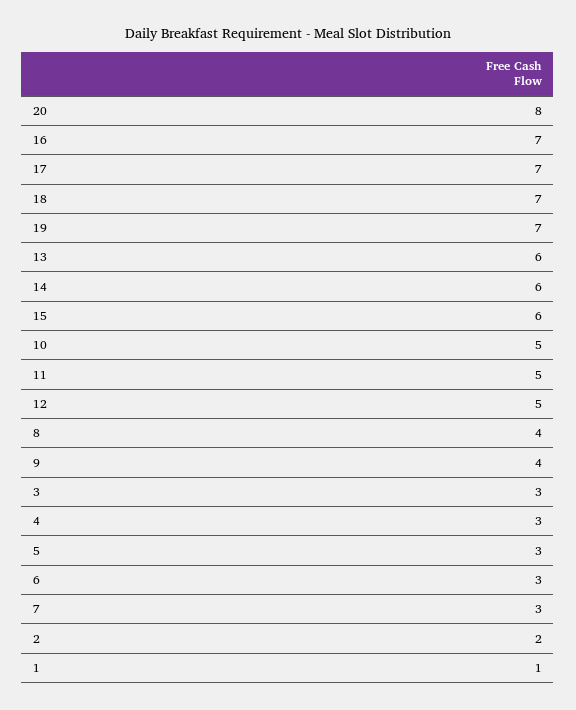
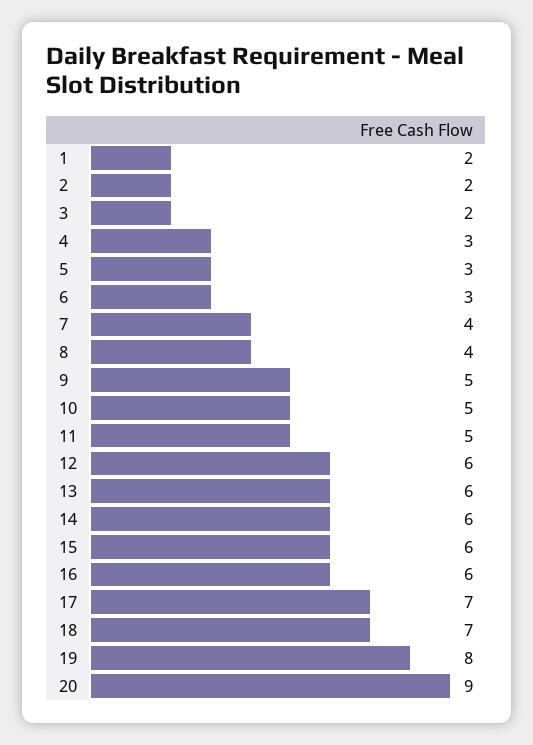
  {
-   "20": 8,
+   "20": 9,
-   "16": 7,
+   "16": 6,
    "17": 7,
    "18": 7,
-   "19": 7,
+   "19": 8,
    "13": 6,
    "14": 6,
    "15": 6,
    "10": 5,
    "11": 5,
-   "12": 5,
+   "12": 6,
    "8": 4,
-   "9": 4,
+   "9": 5,
-   "3": 3,
+   "3": 2,
    "4": 3,
    "5": 3,
    "6": 3,
-   "7": 3,
+   "7": 4,
    "2": 2,
-   "1": 1
+   "1": 2
  }

